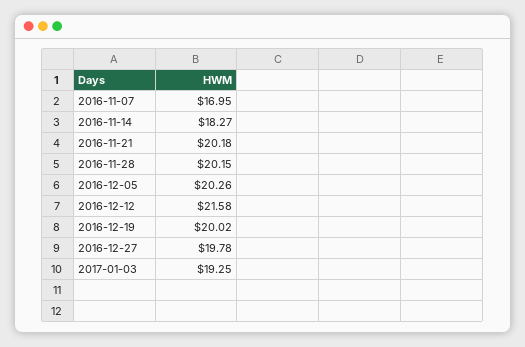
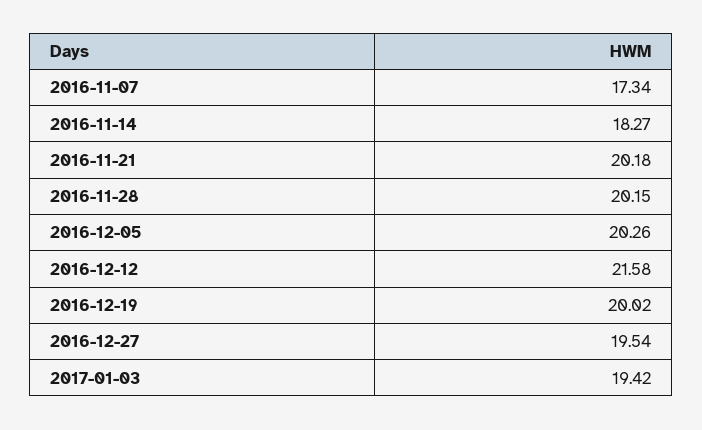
  {
-   "2016-11-07": 16.95,
+   "2016-11-07": 17.34,
    "2016-11-14": 18.27,
    "2016-11-21": 20.18,
    "2016-11-28": 20.15,
    "2016-12-05": 20.26,
    "2016-12-12": 21.58,
    "2016-12-19": 20.02,
-   "2016-12-27": 19.78,
+   "2016-12-27": 19.54,
-   "2017-01-03": 19.25
+   "2017-01-03": 19.42
  }

